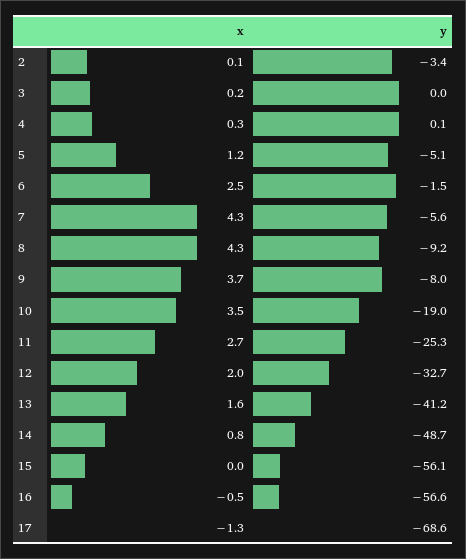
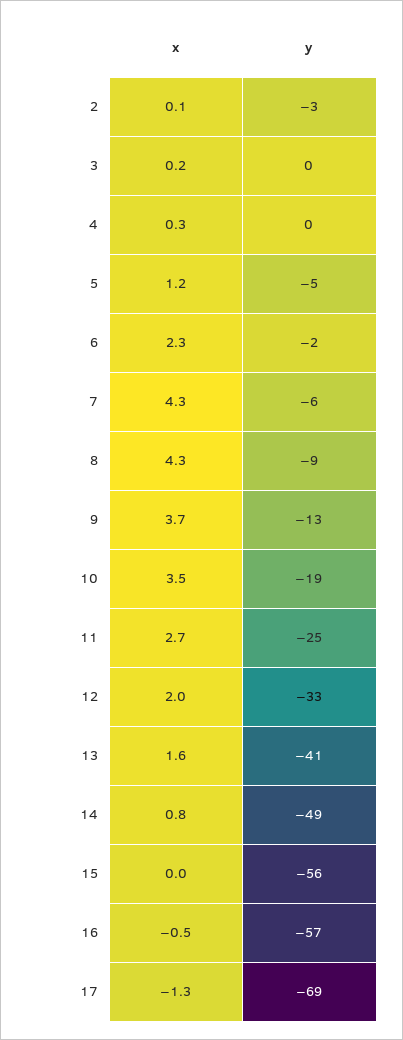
  {
    "x": {
      "2": 0.1,
      "3": 0.2,
      "4": 0.3,
      "5": 1.2,
-     "6": 2.5,
+     "6": 2.3,
      "7": 4.3,
      "8": 4.3,
      "9": 3.7,
      "10": 3.5,
      "11": 2.7,
      "12": 2,
      "13": 1.6,
      "14": 0.8,
      "15": 0,
      "16": -0.5,
      "17": -1.3
    },
    "y": {
      "2": -3.4,
      "3": 0,
      "4": 0.1,
      "5": -5.1,
      "6": -1.5,
      "7": -5.6,
      "8": -9.2,
-     "9": -8,
+     "9": -13,
      "10": -19,
      "11": -25.3,
      "12": -32.7,
      "13": -41.2,
      "14": -48.7,
      "15": -56.1,
      "16": -56.6,
      "17": -68.6
    }
  }

